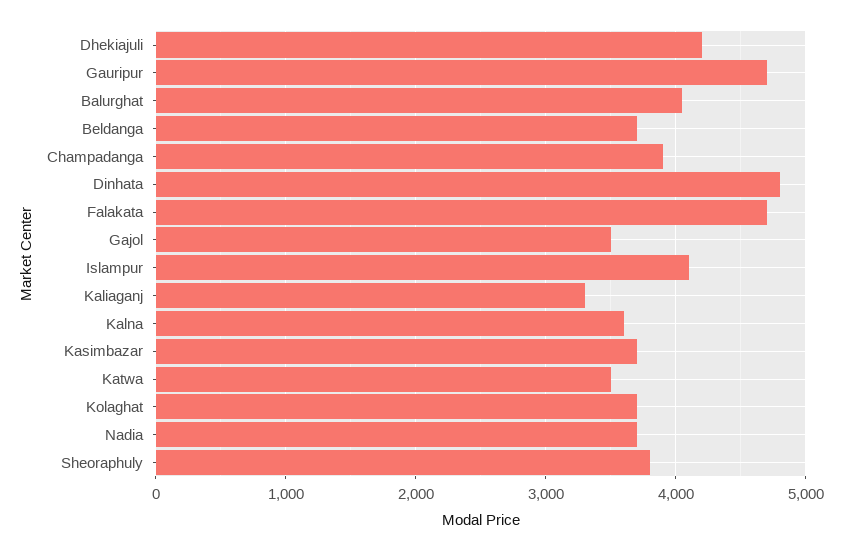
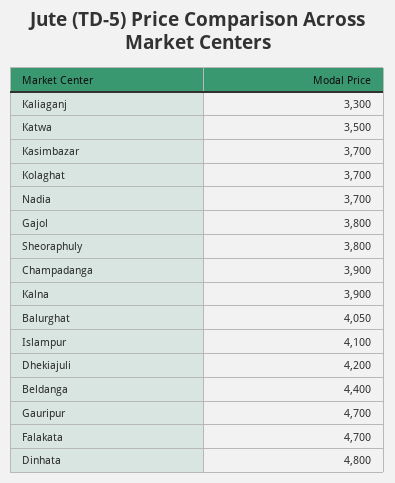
  {
    "Dhekiajuli": 4200,
    "Gauripur": 4700,
    "Balurghat": 4050,
-   "Beldanga": 3700,
+   "Beldanga": 4400,
    "Champadanga": 3900,
    "Dinhata": 4800,
    "Falakata": 4700,
-   "Gajol": 3500,
+   "Gajol": 3800,
    "Islampur": 4100,
    "Kaliaganj": 3300,
-   "Kalna": 3600,
+   "Kalna": 3900,
    "Kasimbazar": 3700,
    "Katwa": 3500,
    "Kolaghat": 3700,
    "Nadia": 3700,
    "Sheoraphuly": 3800
  }

